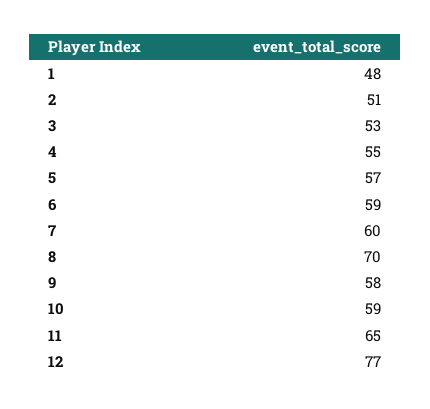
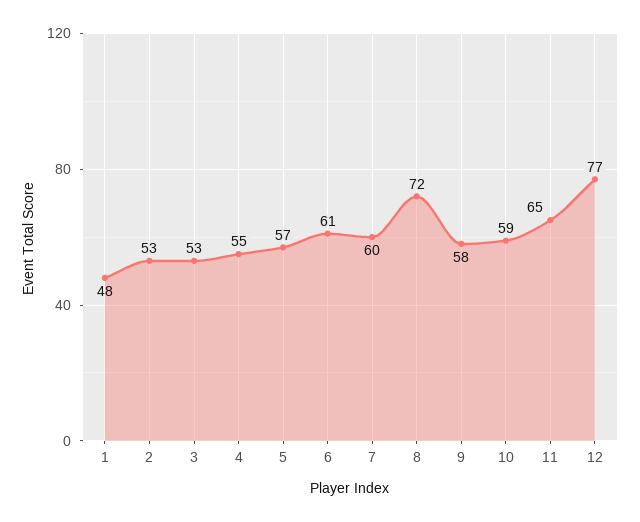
  {
    "1": 48,
-   "2": 51,
+   "2": 53,
    "3": 53,
    "4": 55,
    "5": 57,
-   "6": 59,
+   "6": 61,
    "7": 60,
-   "8": 70,
+   "8": 72,
    "9": 58,
    "10": 59,
    "11": 65,
    "12": 77
  }

